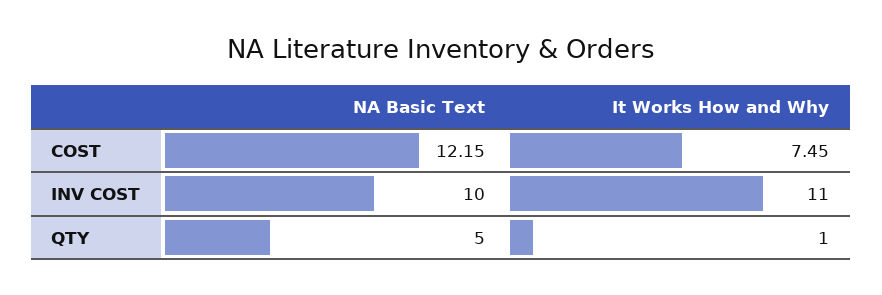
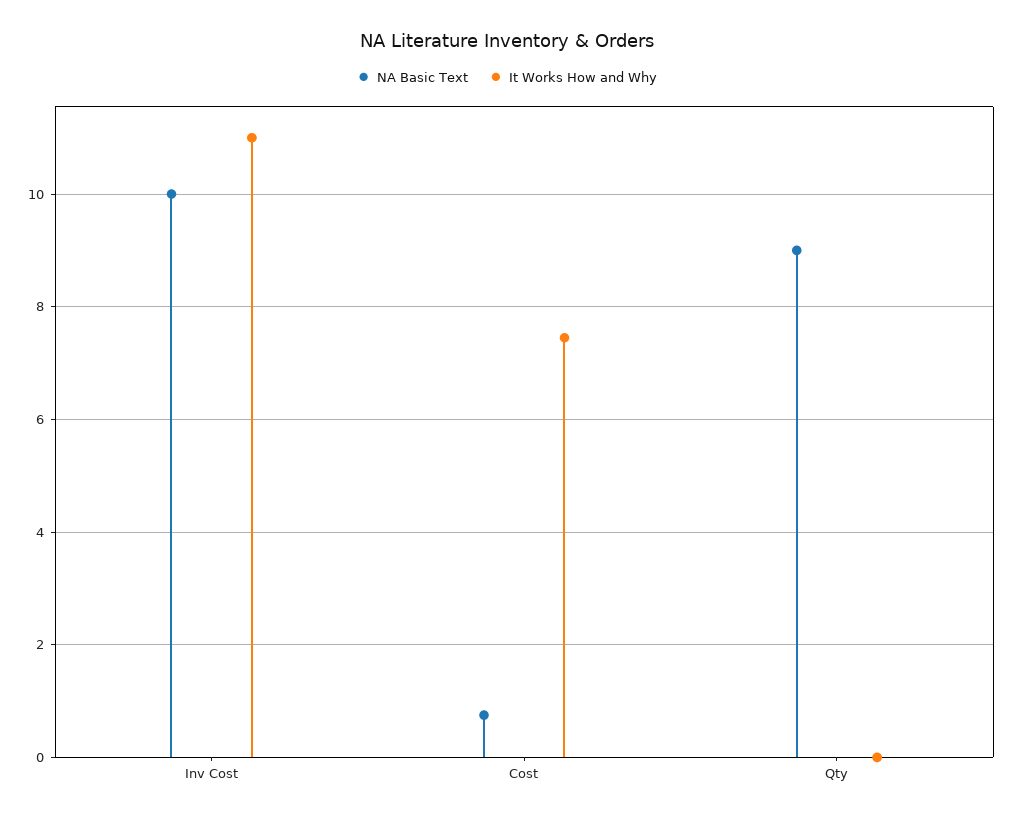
  {
    "NA Basic Text": {
-     "COST": 12.15,
+     "COST": 0.8,
      "INV COST": 10,
-     "QTY": 5
+     "QTY": 9
    },
    "It Works How and Why": {
      "COST": 7.45,
      "INV COST": 11,
-     "QTY": 1
+     "QTY": 0
    }
  }

